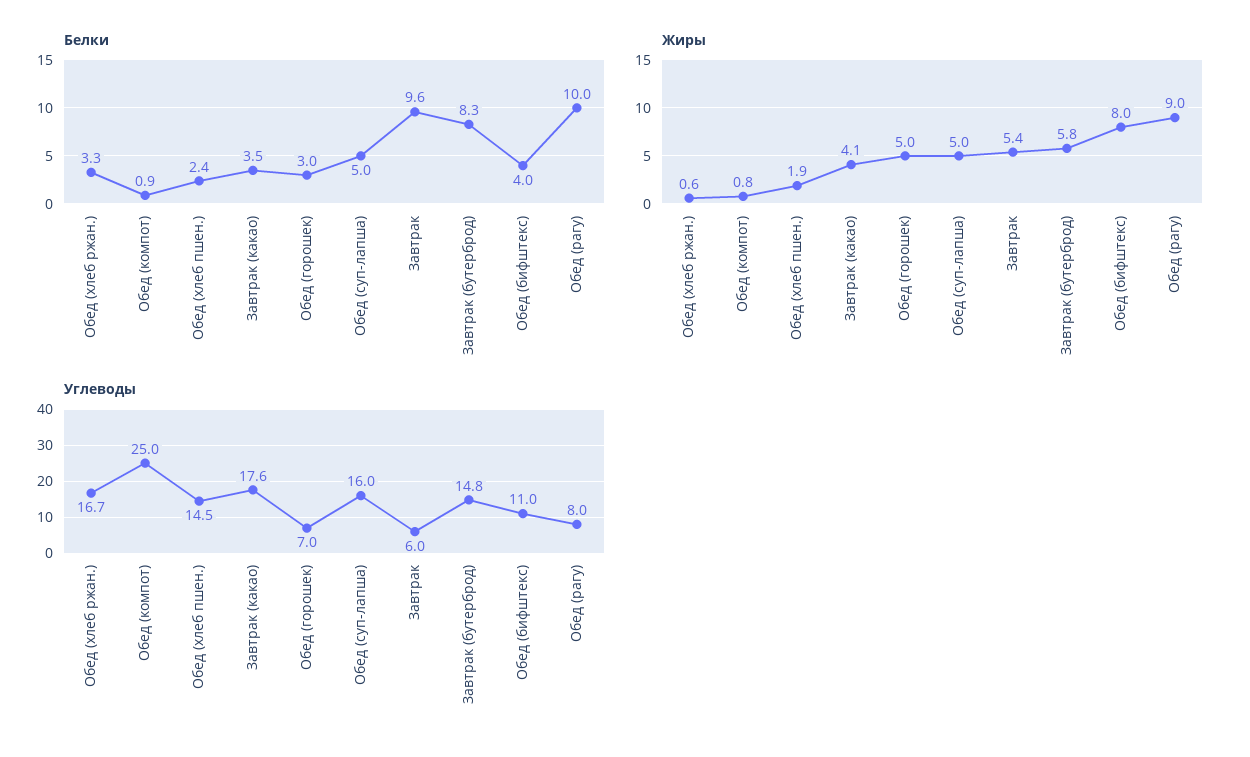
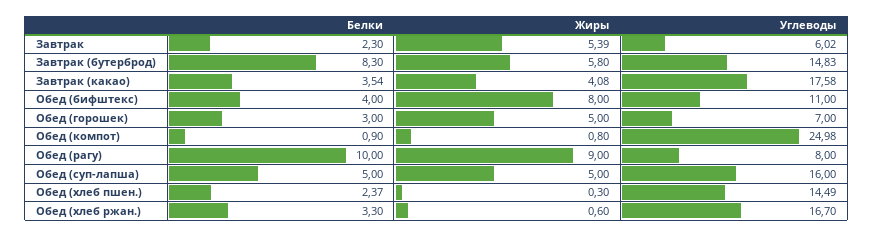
  {
    "Белки": {
      "Обед (хлеб ржан.)": 3.3,
      "Обед (компот)": 0.9,
      "Обед (хлеб пшен.)": 2.37,
      "Завтрак (какао)": 3.54,
      "Обед (горошек)": 3,
      "Обед (суп-лапша)": 5,
-     "Завтрак": 9.6,
+     "Завтрак": 2.3,
      "Завтрак (бутерброд)": 8.3,
      "Обед (бифштекс)": 4,
      "Обед (рагу)": 10
    },
    "Жиры": {
      "Обед (хлеб ржан.)": 0.6,
      "Обед (компот)": 0.8,
-     "Обед (хлеб пшен.)": 1.9,
+     "Обед (хлеб пшен.)": 0.3,
      "Завтрак (какао)": 4.08,
      "Обед (горошек)": 5,
      "Обед (суп-лапша)": 5,
      "Завтрак": 5.39,
      "Завтрак (бутерброд)": 5.8,
      "Обед (бифштекс)": 8,
      "Обед (рагу)": 9
    },
    "Углеводы": {
      "Обед (хлеб ржан.)": 16.7,
      "Обед (компот)": 24.98,
      "Обед (хлеб пшен.)": 14.49,
      "Завтрак (какао)": 17.58,
      "Обед (горошек)": 7,
      "Обед (суп-лапша)": 16,
      "Завтрак": 6.02,
      "Завтрак (бутерброд)": 14.83,
      "Обед (бифштекс)": 11,
      "Обед (рагу)": 8
    }
  }

